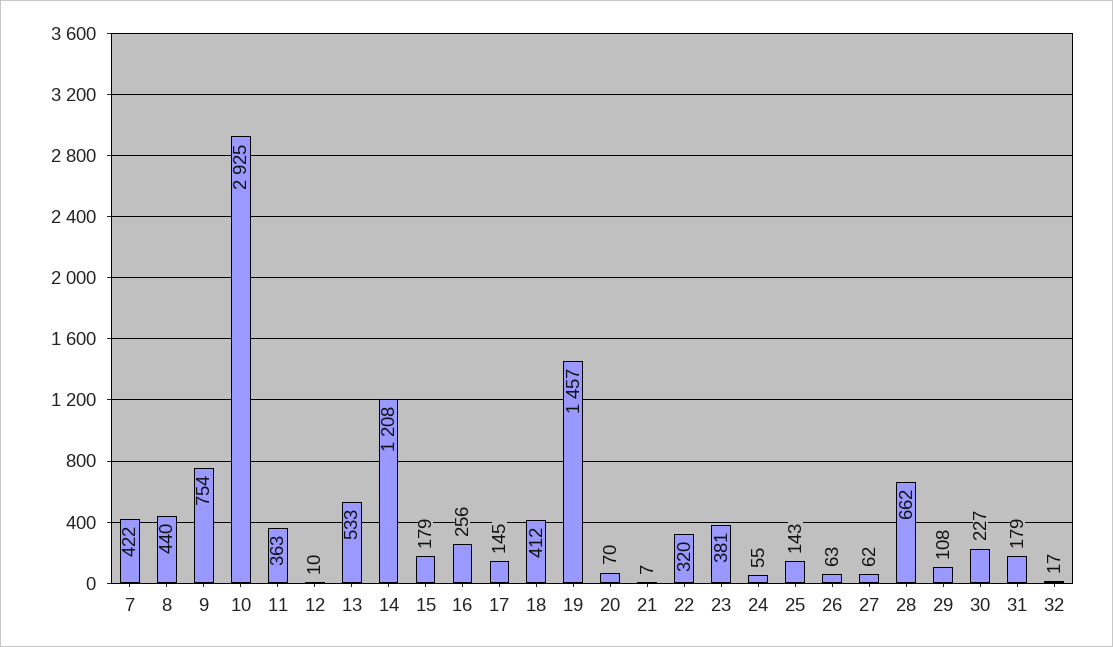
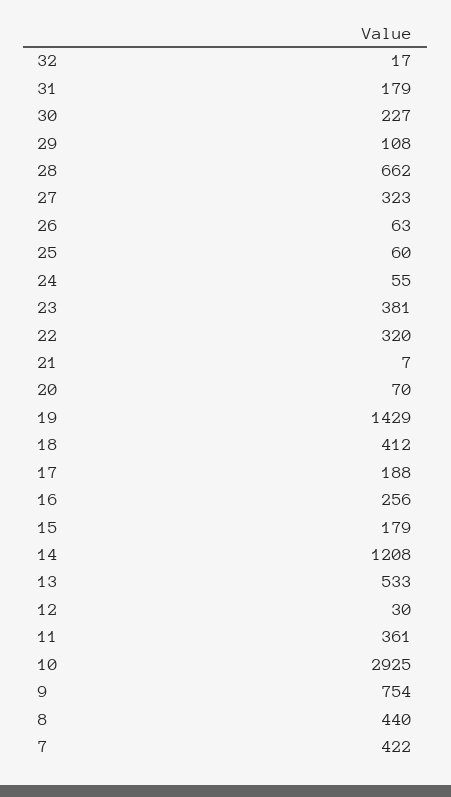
  {
    "7": 422,
    "8": 440,
    "9": 754,
    "10": 2925,
-   "11": 363,
+   "11": 361,
-   "12": 10,
+   "12": 30,
    "13": 533,
    "14": 1208,
    "15": 179,
    "16": 256,
-   "17": 145,
+   "17": 188,
    "18": 412,
-   "19": 1457,
+   "19": 1429,
    "20": 70,
    "21": 7,
    "22": 320,
    "23": 381,
    "24": 55,
-   "25": 143,
+   "25": 60,
    "26": 63,
-   "27": 62,
+   "27": 323,
    "28": 662,
    "29": 108,
    "30": 227,
    "31": 179,
    "32": 17
  }

